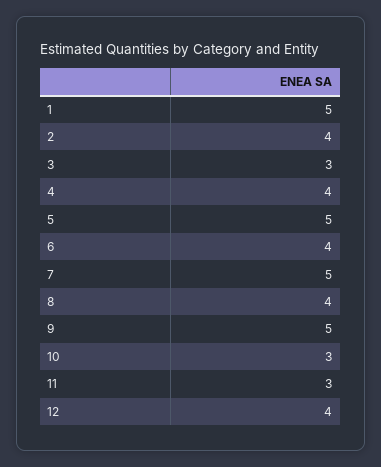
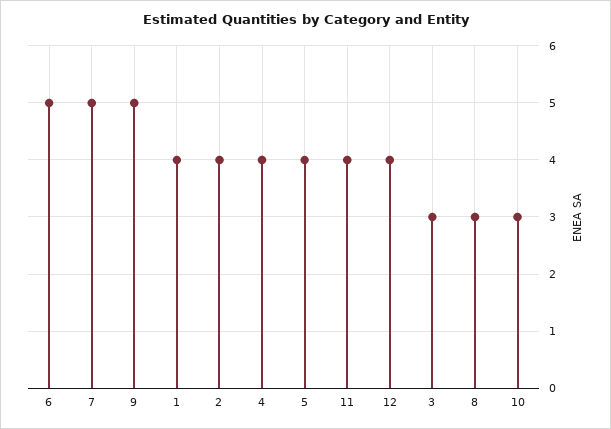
  {
-   "1": 5,
+   "1": 4,
    "2": 4,
    "3": 3,
    "4": 4,
-   "5": 5,
+   "5": 4,
-   "6": 4,
+   "6": 5,
    "7": 5,
-   "8": 4,
+   "8": 3,
    "9": 5,
    "10": 3,
-   "11": 3,
+   "11": 4,
    "12": 4
  }

